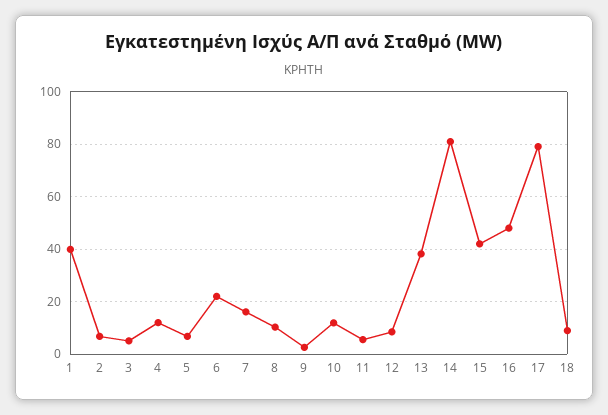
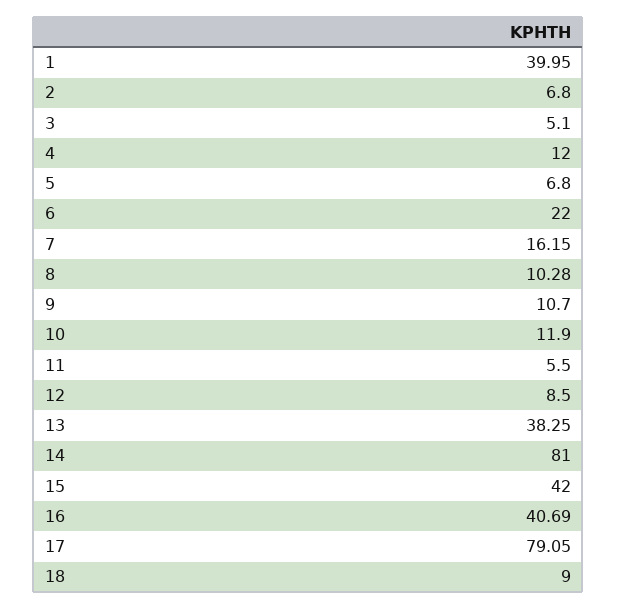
  {
    "1": 39.95,
    "2": 6.8,
    "3": 5.1,
    "4": 12,
    "5": 6.8,
    "6": 22,
    "7": 16.15,
    "8": 10.28,
-   "9": 2.5,
+   "9": 10.7,
    "10": 11.9,
    "11": 5.5,
    "12": 8.5,
    "13": 38.25,
    "14": 81,
    "15": 42,
-   "16": 47.5,
+   "16": 40.69,
    "17": 79.05,
    "18": 9
  }

